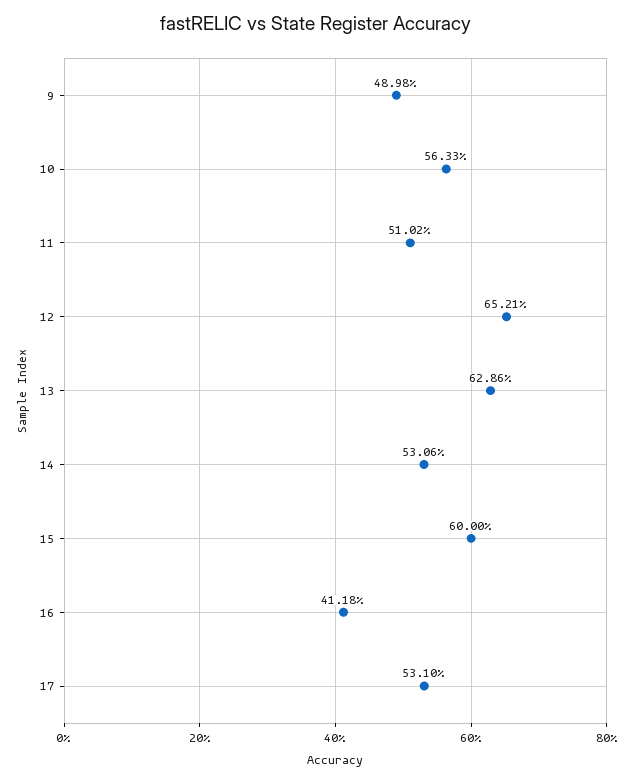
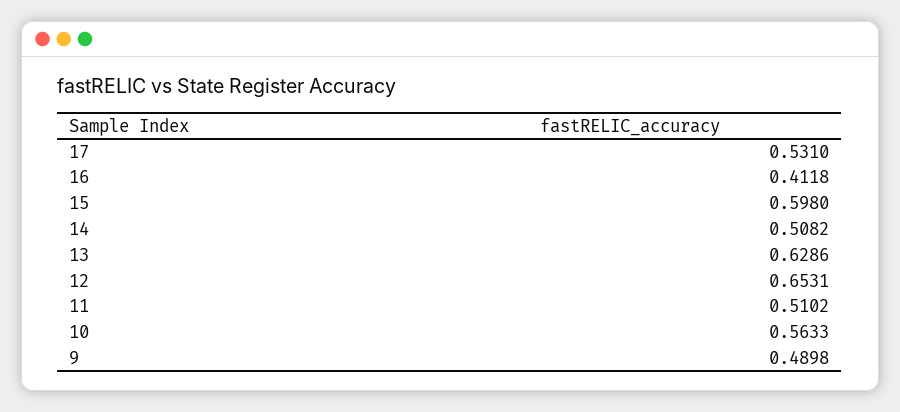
  {
    "9": 0.4898,
    "10": 0.5633,
    "11": 0.5102,
-   "12": 0.6521,
+   "12": 0.6531,
    "13": 0.6286,
-   "14": 0.5306,
+   "14": 0.5082,
-   "15": 0.6,
+   "15": 0.598,
    "16": 0.4118,
    "17": 0.531
  }

